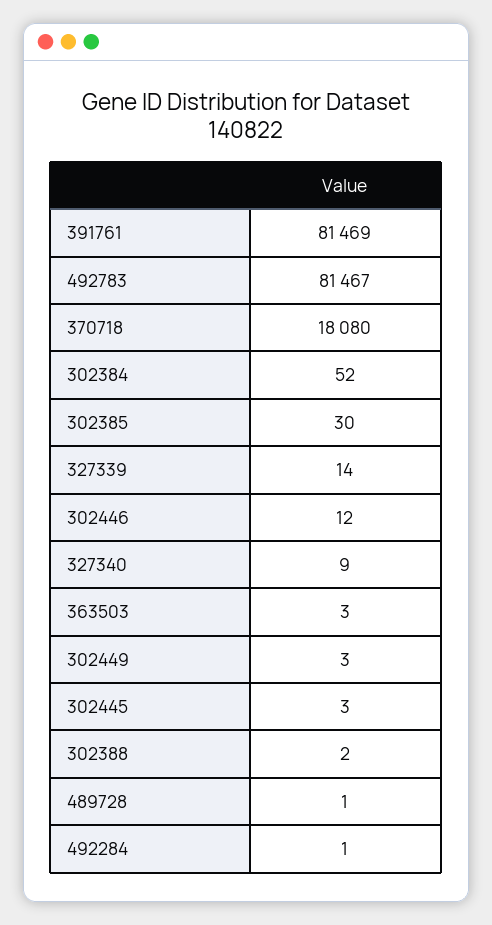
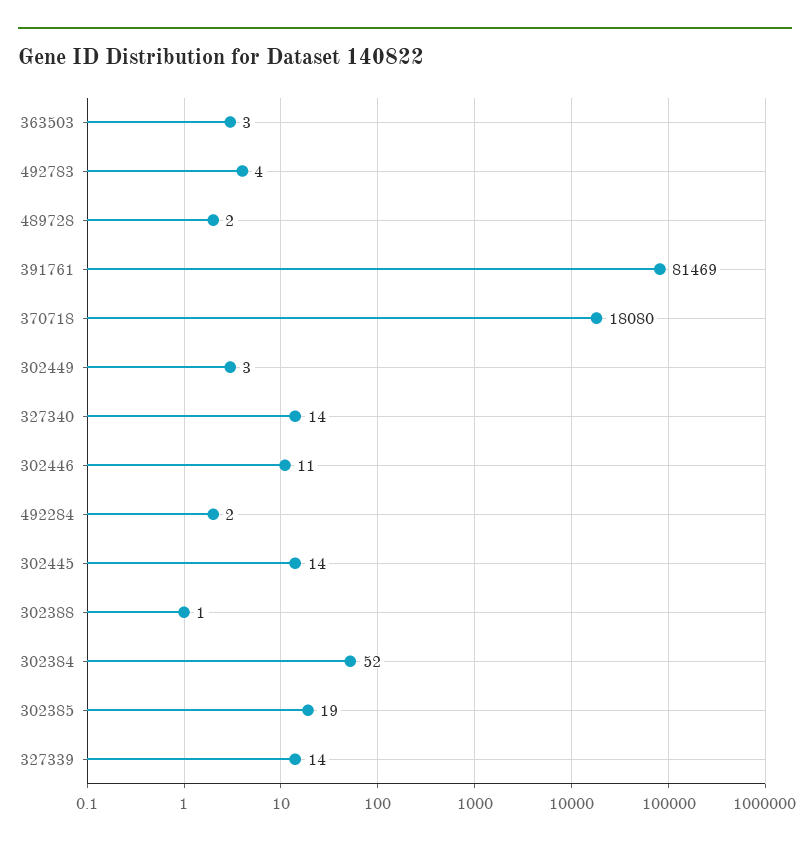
  {
    "391761": 81469,
-   "492783": 81467,
+   "492783": 4,
    "370718": 18080,
    "302384": 52,
-   "302385": 30,
+   "302385": 19,
    "327339": 14,
-   "302446": 12,
+   "302446": 11,
-   "327340": 9,
+   "327340": 14,
    "363503": 3,
    "302449": 3,
-   "302445": 3,
+   "302445": 14,
-   "302388": 2,
+   "302388": 1,
-   "489728": 1,
+   "489728": 2,
-   "492284": 1
+   "492284": 2
  }

